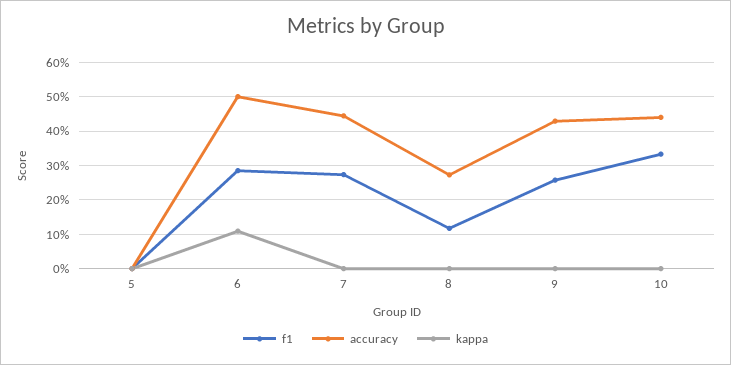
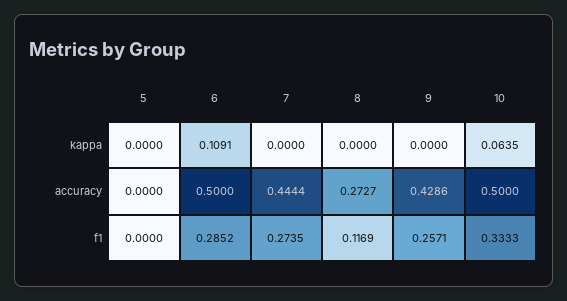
  {
    "f1": {
      "5": 0,
      "6": 0.2852,
      "7": 0.2735,
      "8": 0.1169,
      "9": 0.2571,
      "10": 0.3333
    },
    "accuracy": {
      "5": 0,
      "6": 0.5,
      "7": 0.4444,
      "8": 0.2727,
      "9": 0.4286,
-     "10": 0.44
+     "10": 0.5
    },
    "kappa": {
      "5": 0,
      "6": 0.1091,
      "7": 0,
      "8": 0,
      "9": 0,
-     "10": 0
+     "10": 0.0635
    }
  }

